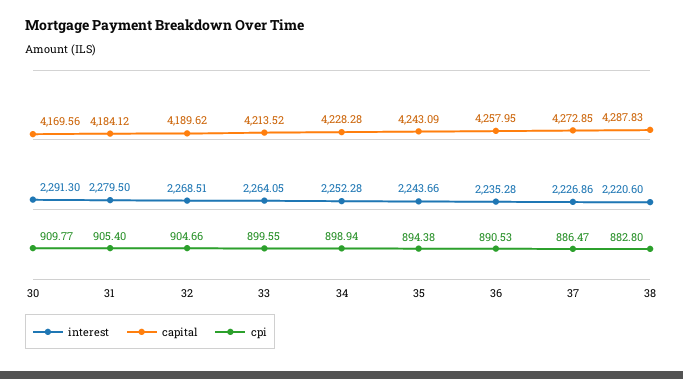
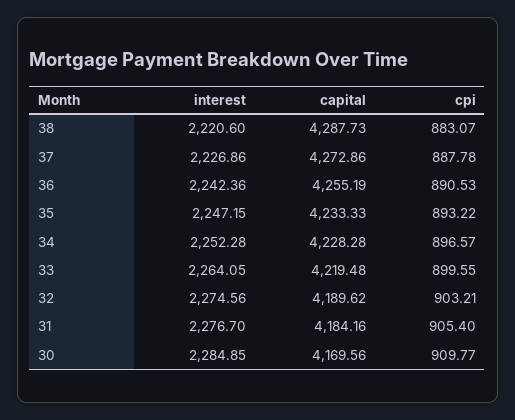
  {
    "interest": {
-     "30": 2291.3,
+     "30": 2284.85,
-     "31": 2279.5,
+     "31": 2276.7,
-     "32": 2268.51,
+     "32": 2274.56,
      "33": 2264.05,
      "34": 2252.28,
-     "35": 2243.66,
+     "35": 2247.15,
-     "36": 2235.28,
+     "36": 2242.36,
      "37": 2226.86,
      "38": 2220.6
    },
    "capital": {
      "30": 4169.56,
-     "31": 4184.12,
+     "31": 4184.16,
      "32": 4189.62,
-     "33": 4213.52,
+     "33": 4219.48,
      "34": 4228.28,
-     "35": 4243.09,
+     "35": 4233.33,
-     "36": 4257.95,
+     "36": 4255.19,
-     "37": 4272.85,
+     "37": 4272.86,
-     "38": 4287.83
+     "38": 4287.73
    },
    "cpi": {
      "30": 909.77,
      "31": 905.4,
-     "32": 904.66,
+     "32": 903.21,
      "33": 899.55,
-     "34": 898.94,
+     "34": 896.57,
-     "35": 894.38,
+     "35": 893.22,
      "36": 890.53,
-     "37": 886.47,
+     "37": 887.78,
-     "38": 882.8
+     "38": 883.07
    }
  }

